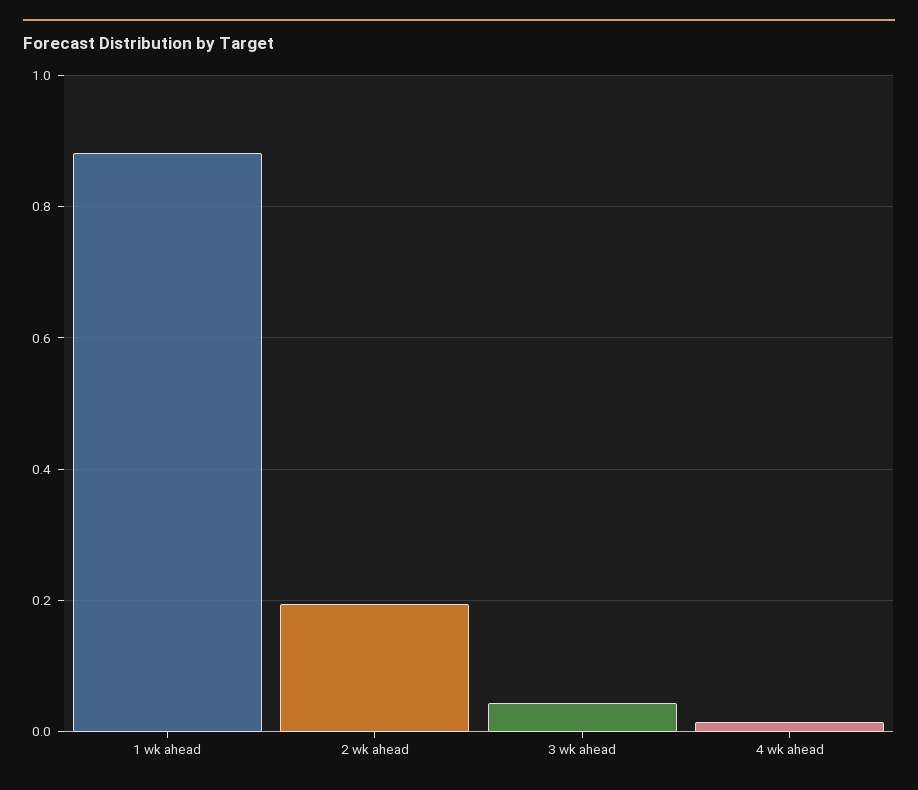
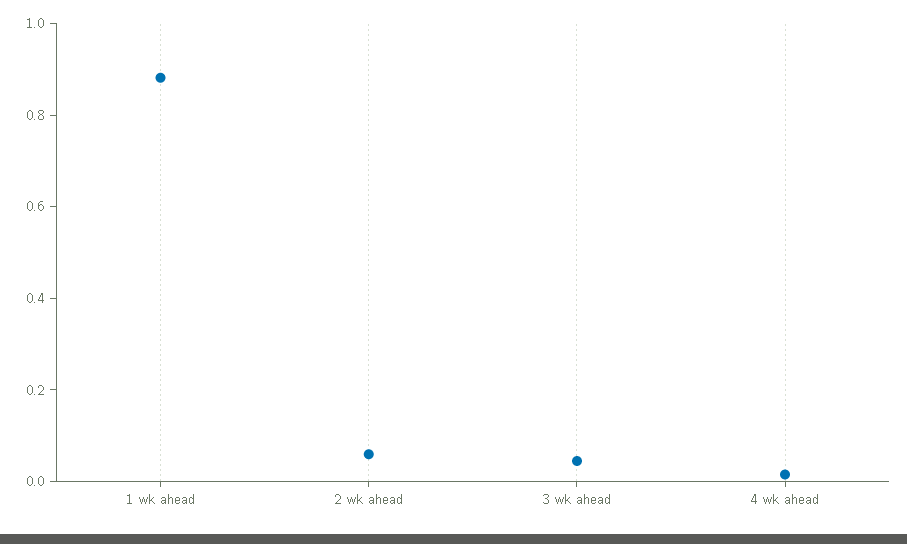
  {
    "1 wk ahead": 0.88,
-   "2 wk ahead": 0.2,
+   "2 wk ahead": 0.05,
    "3 wk ahead": 0.04,
    "4 wk ahead": 0.02
  }

